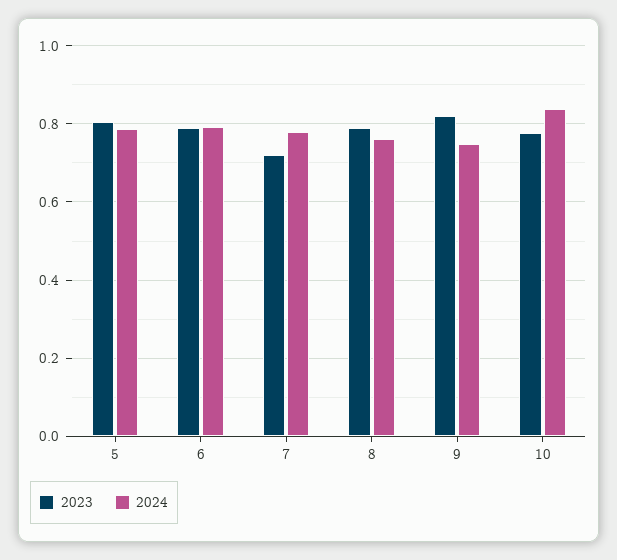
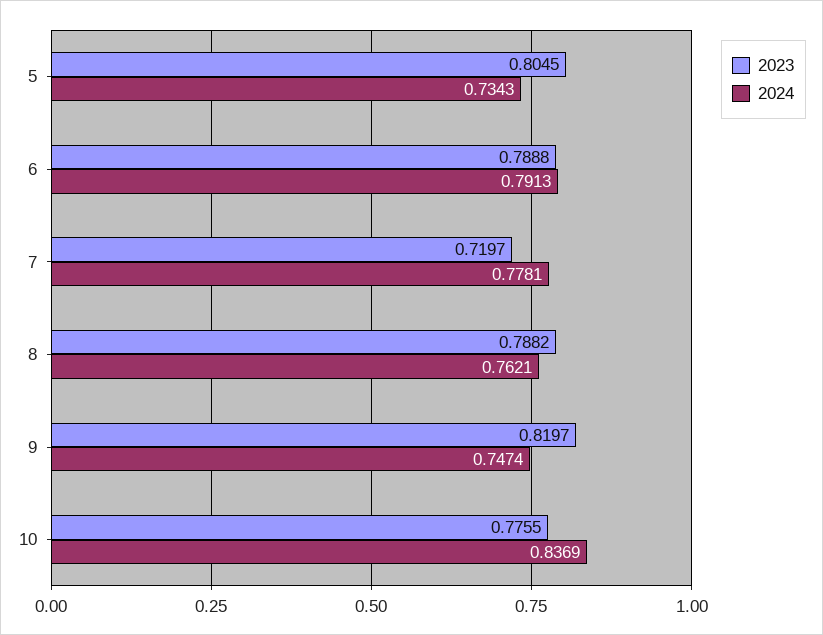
  {
    "2023": {
      "5": 0.8045,
      "6": 0.7888,
      "7": 0.7197,
      "8": 0.7882,
      "9": 0.8197,
      "10": 0.7755
    },
    "2024": {
-     "5": 0.78,
+     "5": 0.7343,
      "6": 0.7913,
      "7": 0.7781,
      "8": 0.7621,
      "9": 0.7474,
      "10": 0.8369
    }
  }

